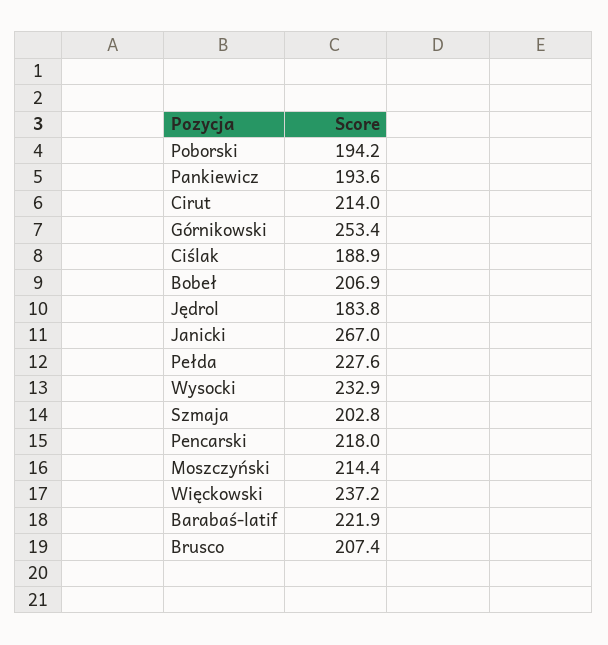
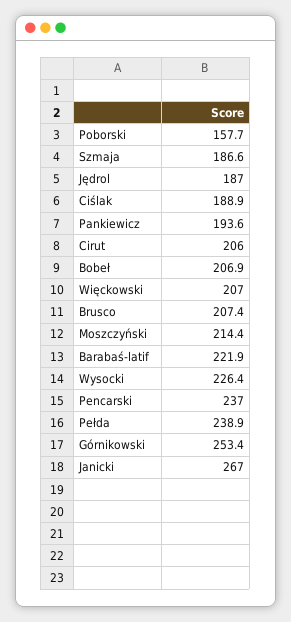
  {
-   "Poborski": 194.2,
+   "Poborski": 157.7,
    "Pankiewicz": 193.6,
-   "Cirut": 214,
+   "Cirut": 206,
    "Górnikowski": 253.4,
    "Ciślak": 188.9,
    "Bobeł": 206.9,
-   "Jędrol": 183.8,
+   "Jędrol": 187,
    "Janicki": 267,
-   "Pełda": 227.6,
+   "Pełda": 238.9,
-   "Wysocki": 232.9,
+   "Wysocki": 226.4,
-   "Szmaja": 202.8,
+   "Szmaja": 186.6,
-   "Pencarski": 218,
+   "Pencarski": 237,
    "Moszczyński": 214.4,
-   "Więckowski": 237.2,
+   "Więckowski": 207,
    "Barabaś-latif": 221.9,
    "Brusco": 207.4
  }

